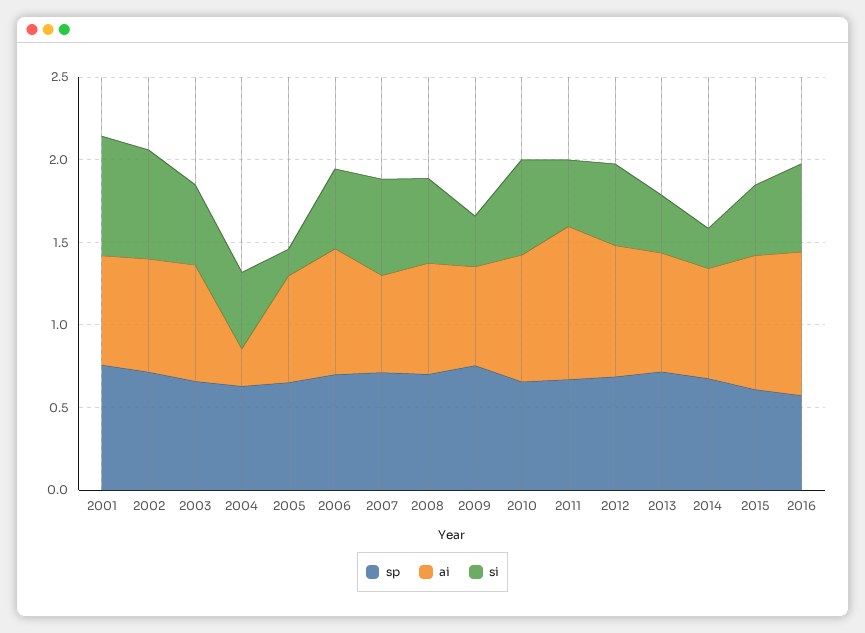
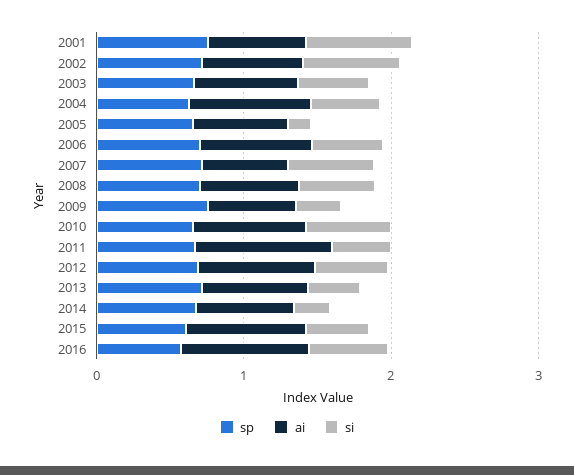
  {
    "sp": {
      "2001": 0.8,
      "2002": 0.7,
      "2003": 0.7,
      "2004": 0.6,
      "2005": 0.7,
      "2006": 0.7,
      "2007": 0.7,
      "2008": 0.7,
      "2009": 0.8,
      "2010": 0.7,
      "2011": 0.7,
      "2012": 0.7,
      "2013": 0.7,
      "2014": 0.7,
      "2015": 0.6,
      "2016": 0.6
    },
    "ai": {
      "2001": 0.7,
      "2002": 0.7,
      "2003": 0.7,
-     "2004": 0.2,
+     "2004": 0.8,
      "2005": 0.6,
      "2006": 0.8,
      "2007": 0.6,
      "2008": 0.7,
      "2009": 0.6,
      "2010": 0.8,
      "2011": 0.9,
      "2012": 0.8,
      "2013": 0.7,
      "2014": 0.7,
      "2015": 0.8,
      "2016": 0.9
    },
    "si": {
      "2001": 0.7,
      "2002": 0.7,
      "2003": 0.5,
      "2004": 0.5,
      "2005": 0.2,
      "2006": 0.5,
      "2007": 0.6,
      "2008": 0.5,
      "2009": 0.3,
      "2010": 0.6,
      "2011": 0.4,
      "2012": 0.5,
      "2013": 0.3,
      "2014": 0.2,
      "2015": 0.4,
      "2016": 0.5
    }
  }

